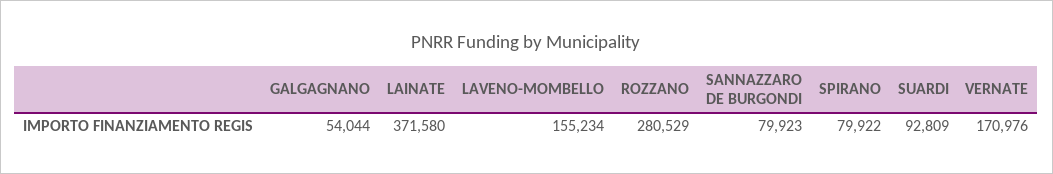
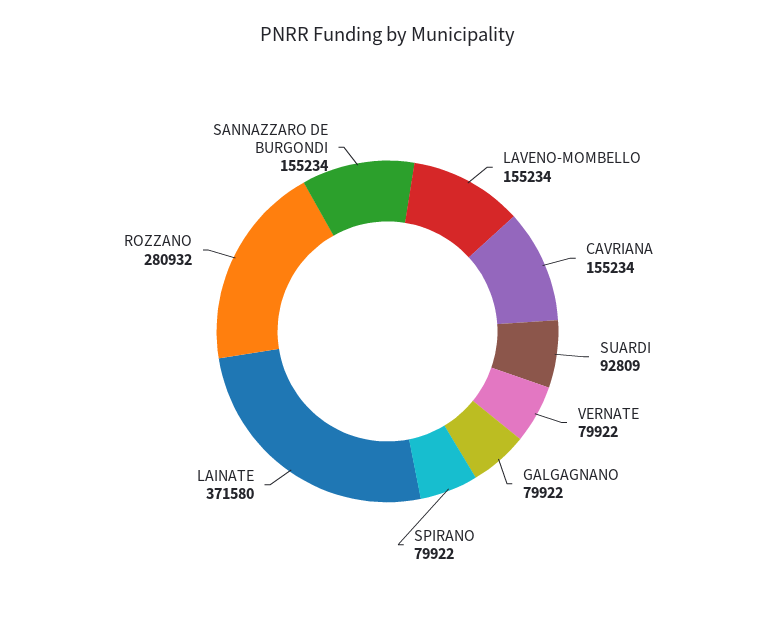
  {
-   "GALGAGNANO": 54044,
+   "GALGAGNANO": 79922,
    "LAINATE": 371580,
    "LAVENO-MOMBELLO": 155234,
-   "ROZZANO": 280529,
+   "ROZZANO": 280932,
-   "SANNAZZARO DE BURGONDI": 79923,
+   "SANNAZZARO DE BURGONDI": 155234,
    "SPIRANO": 79922,
    "SUARDI": 92809,
-   "VERNATE": 170976
+   "VERNATE": 79922,
+   "CAVRIANA": 155234
  }

